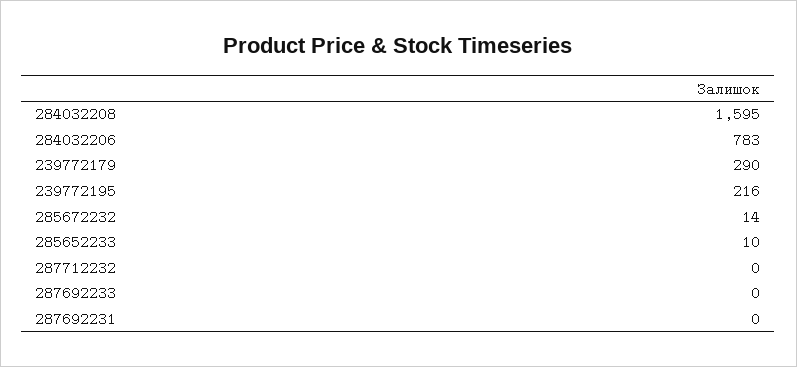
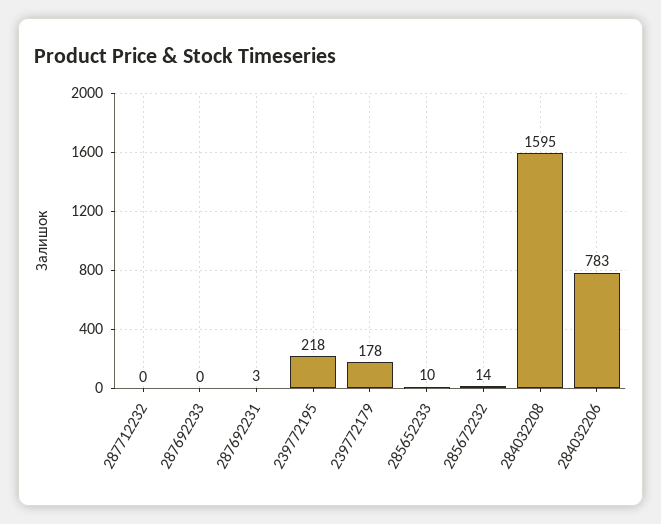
  {
    "284032208": 1595,
    "284032206": 783,
-   "239772179": 290,
+   "239772179": 178,
-   "239772195": 216,
+   "239772195": 218,
    "285672232": 14,
    "285652233": 10,
    "287712232": 0,
    "287692233": 0,
-   "287692231": 0
+   "287692231": 3
  }

